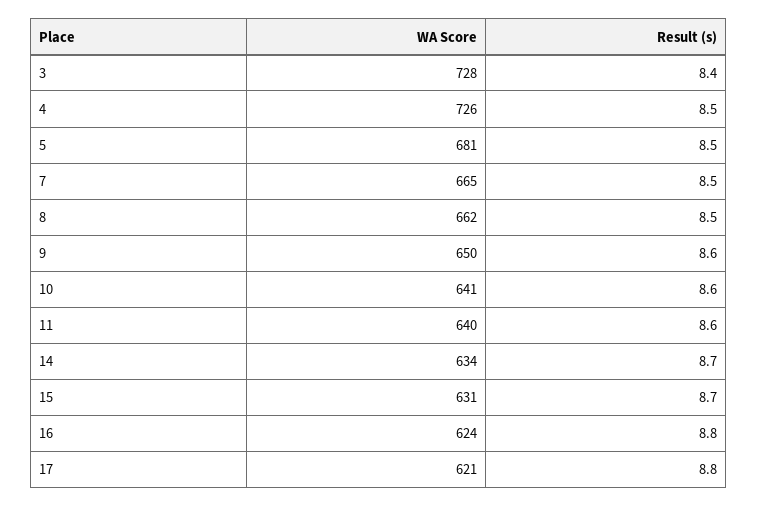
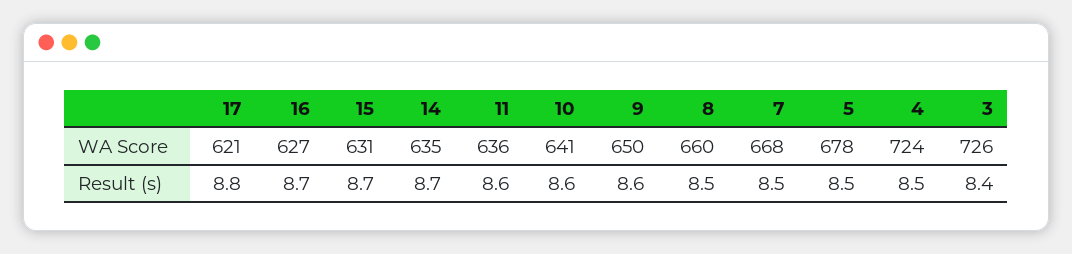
  {
    "WA Score": {
-     "3": 728,
+     "3": 726,
-     "4": 726,
+     "4": 724,
-     "5": 681,
+     "5": 678,
-     "7": 665,
+     "7": 668,
-     "8": 662,
+     "8": 660,
      "9": 650,
      "10": 641,
-     "11": 640,
+     "11": 636,
-     "14": 634,
+     "14": 635,
      "15": 631,
-     "16": 624,
+     "16": 627,
      "17": 621
    },
    "Result (s)": {
      "3": 8.4,
      "4": 8.5,
      "5": 8.5,
      "7": 8.5,
      "8": 8.5,
      "9": 8.6,
      "10": 8.6,
      "11": 8.6,
      "14": 8.7,
      "15": 8.7,
-     "16": 8.8,
+     "16": 8.7,
      "17": 8.8
    }
  }

